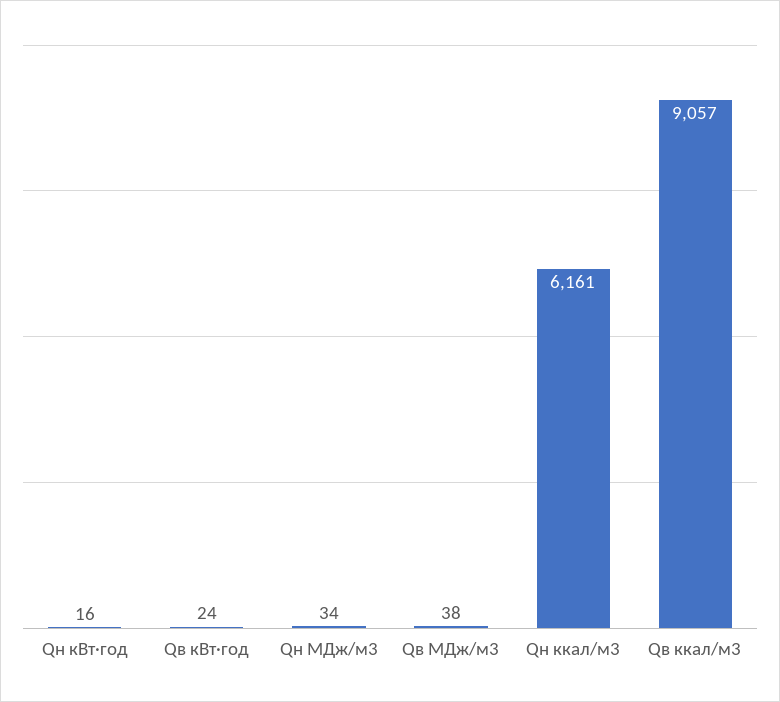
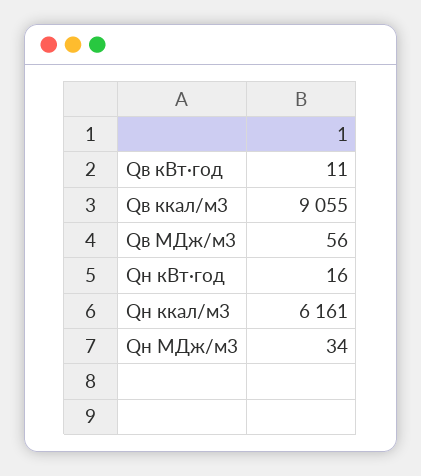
  {
    "Qн кВт·год": 16,
-   "Qв кВт·год": 24,
+   "Qв кВт·год": 11,
    "Qн МДж/м3": 34,
-   "Qв МДж/м3": 38,
+   "Qв МДж/м3": 56,
    "Qн ккал/м3": 6161,
-   "Qв ккал/м3": 9057
+   "Qв ккал/м3": 9055
  }

